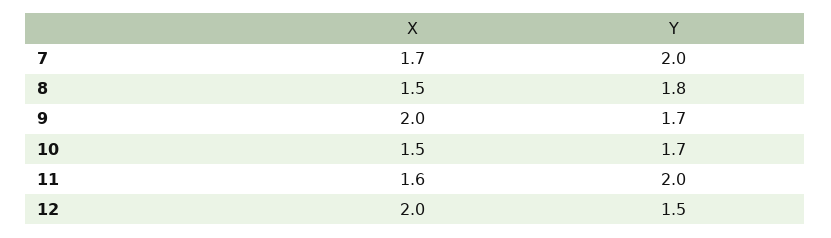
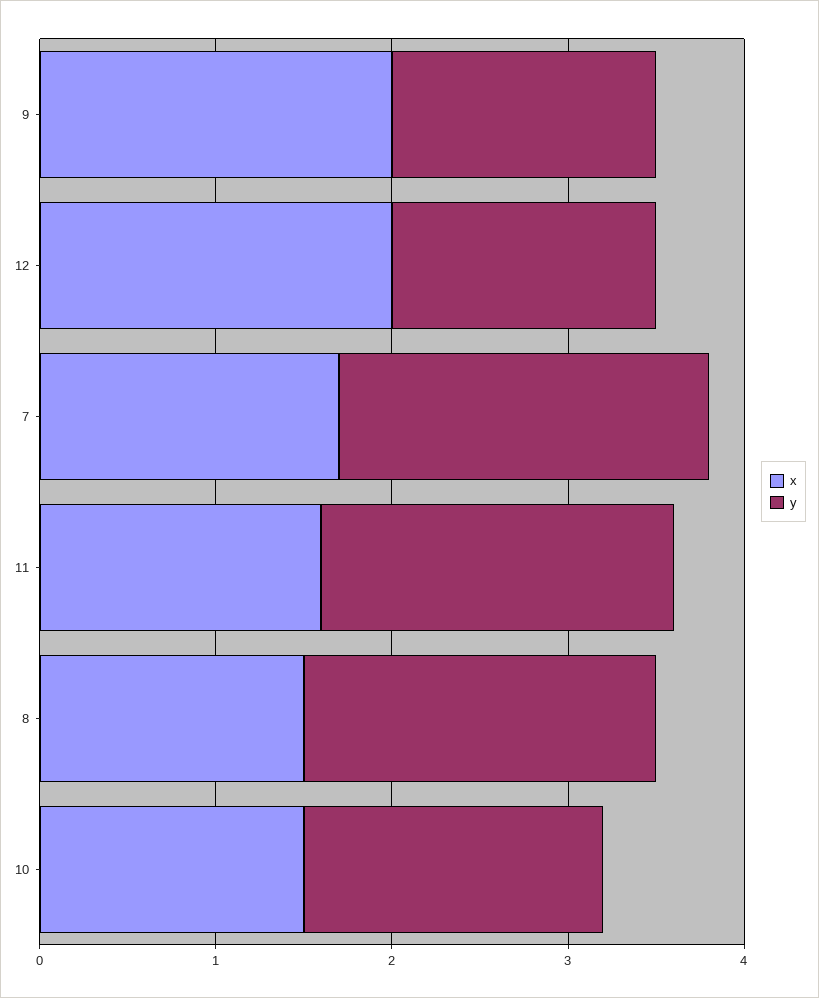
  {
    "X": {
      "7": 1.7,
      "8": 1.5,
      "9": 2,
      "10": 1.5,
      "11": 1.6,
      "12": 2
    },
    "Y": {
-     "7": 2,
+     "7": 2.1,
-     "8": 1.8,
+     "8": 2,
-     "9": 1.7,
+     "9": 1.5,
      "10": 1.7,
      "11": 2,
      "12": 1.5
    }
  }

